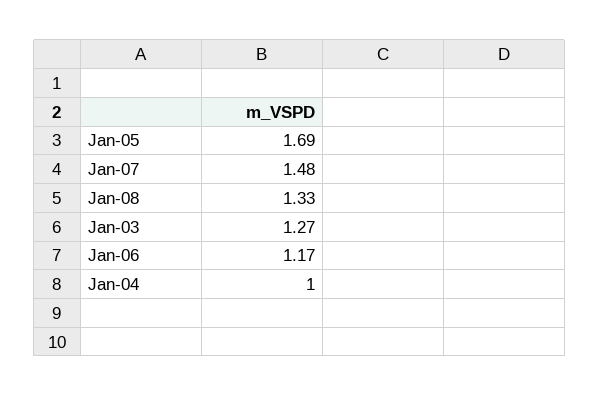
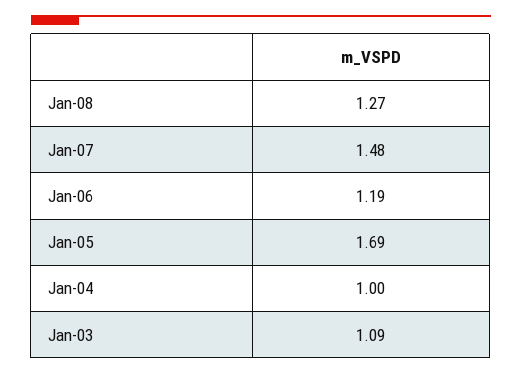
  {
    "Jan-05": 1.69,
    "Jan-07": 1.48,
-   "Jan-08": 1.33,
+   "Jan-08": 1.27,
-   "Jan-03": 1.27,
+   "Jan-03": 1.09,
-   "Jan-06": 1.17,
+   "Jan-06": 1.19,
    "Jan-04": 1
  }

